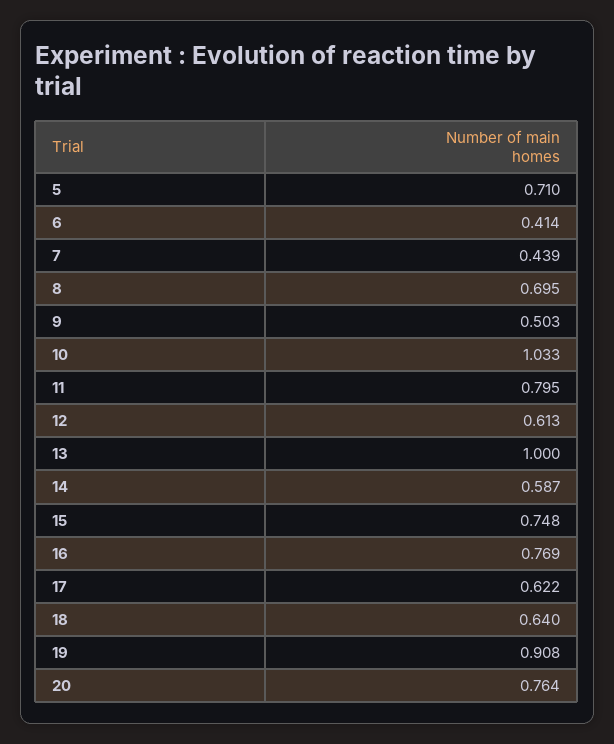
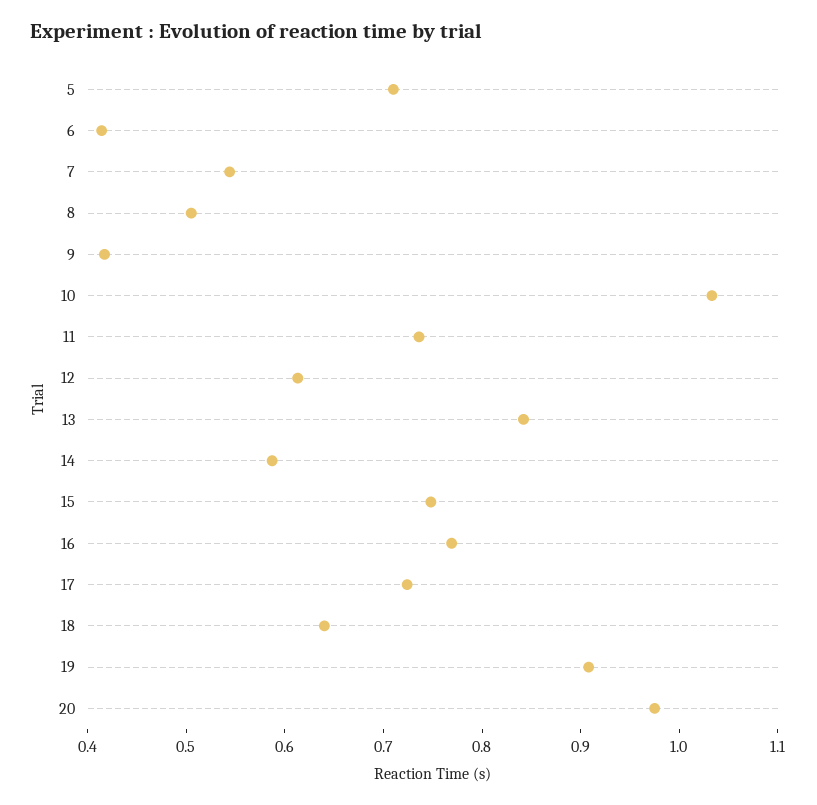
  {
    "5": 0.71,
    "6": 0.414,
-   "7": 0.439,
+   "7": 0.54,
-   "8": 0.695,
+   "8": 0.5,
-   "9": 0.503,
+   "9": 0.42,
    "10": 1.033,
-   "11": 0.795,
+   "11": 0.74,
    "12": 0.613,
-   "13": 1,
+   "13": 0.84,
    "14": 0.587,
    "15": 0.748,
    "16": 0.769,
-   "17": 0.622,
+   "17": 0.72,
    "18": 0.64,
    "19": 0.908,
-   "20": 0.764
+   "20": 0.98
  }

